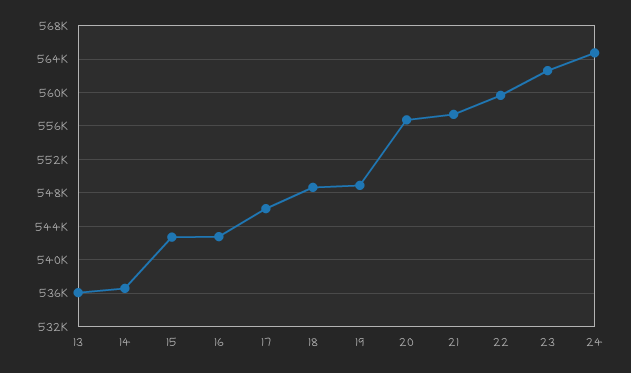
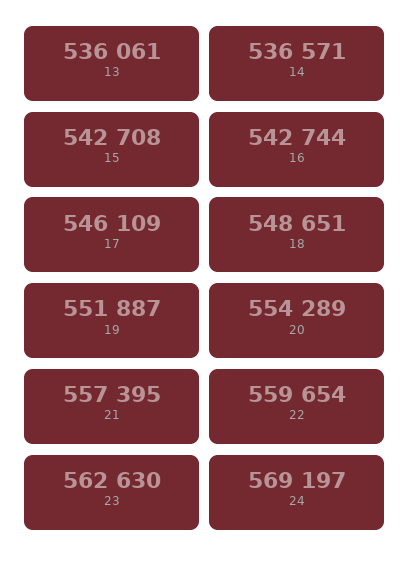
  {
    "13": 536061,
    "14": 536571,
    "15": 542708,
    "16": 542744,
    "17": 546109,
    "18": 548651,
-   "19": 549000,
+   "19": 551887,
-   "20": 557000,
+   "20": 554289,
    "21": 557395,
    "22": 559654,
    "23": 562630,
-   "24": 565000
+   "24": 569197
  }

